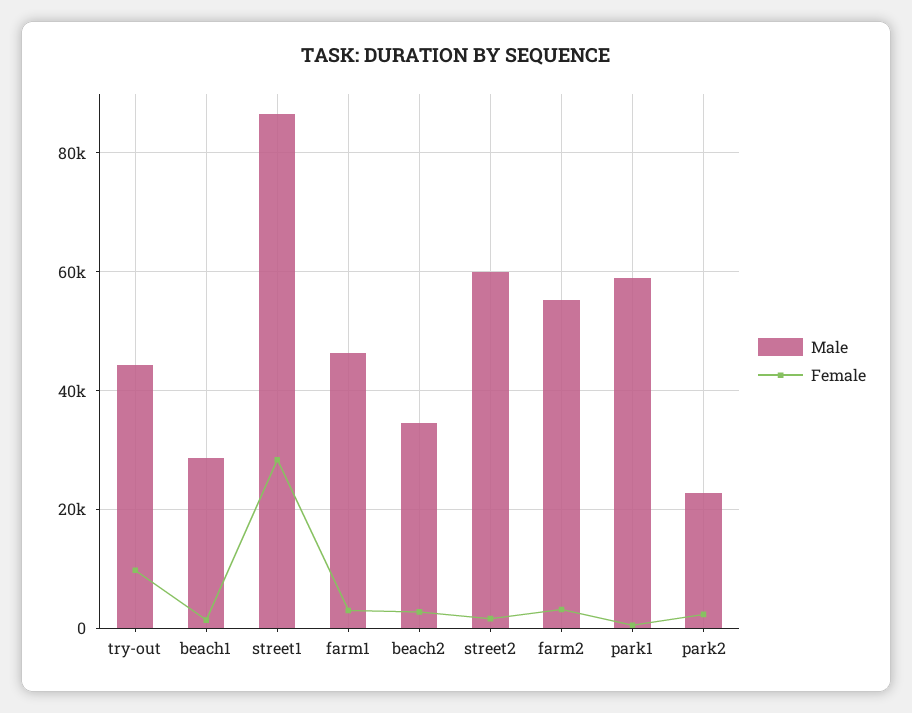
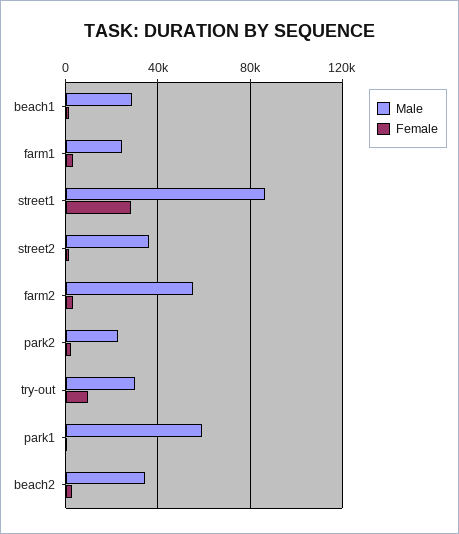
  {
    "Male": {
-     "try-out": 44000,
+     "try-out": 30000,
      "beach1": 28000,
      "street1": 86000,
-     "farm1": 46000,
+     "farm1": 25000,
      "beach2": 34000,
-     "street2": 60000,
+     "street2": 35000,
      "farm2": 56000,
      "park1": 60000,
      "park2": 22000
    },
    "Female": {
      "try-out": 10000,
      "beach1": 2000,
      "street1": 28000,
      "farm1": 4000,
      "beach2": 2000,
      "street2": 2000,
      "farm2": 4000,
      "park1": 0,
      "park2": 2000
    }
  }

